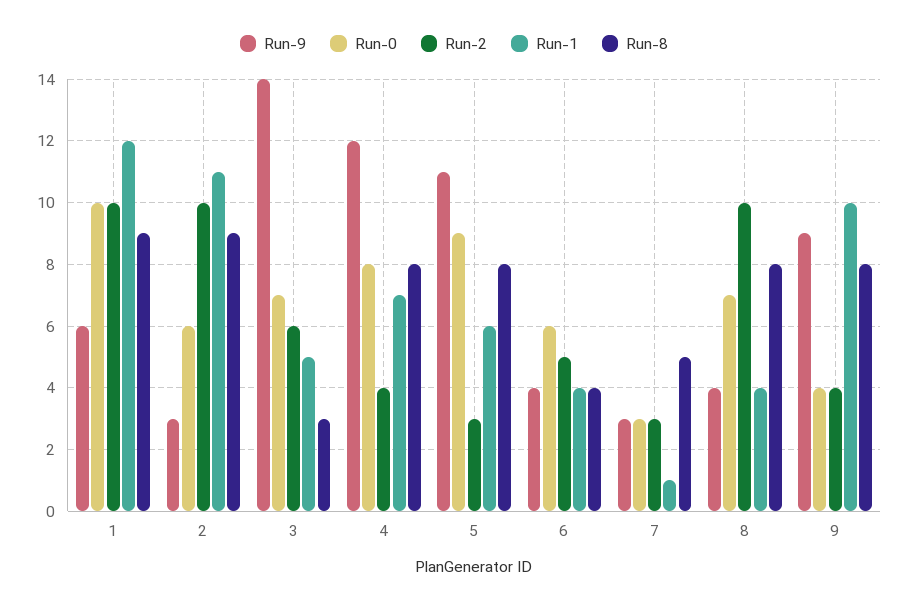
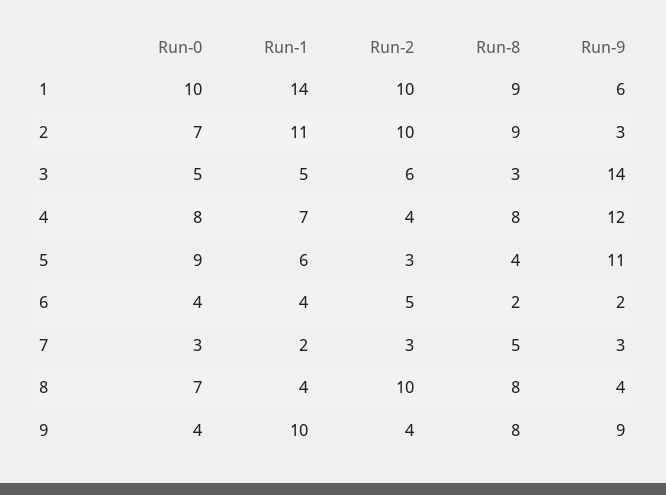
  {
    "Run-9": {
      "1": 6,
      "2": 3,
      "3": 14,
      "4": 12,
      "5": 11,
-     "6": 4,
+     "6": 2,
      "7": 3,
      "8": 4,
      "9": 9
    },
    "Run-0": {
      "1": 10,
-     "2": 6,
+     "2": 7,
-     "3": 7,
+     "3": 5,
      "4": 8,
      "5": 9,
-     "6": 6,
+     "6": 4,
      "7": 3,
      "8": 7,
      "9": 4
    },
    "Run-2": {
      "1": 10,
      "2": 10,
      "3": 6,
      "4": 4,
      "5": 3,
      "6": 5,
      "7": 3,
      "8": 10,
      "9": 4
    },
    "Run-1": {
-     "1": 12,
+     "1": 14,
      "2": 11,
      "3": 5,
      "4": 7,
      "5": 6,
      "6": 4,
-     "7": 1,
+     "7": 2,
      "8": 4,
      "9": 10
    },
    "Run-8": {
      "1": 9,
      "2": 9,
      "3": 3,
      "4": 8,
-     "5": 8,
+     "5": 4,
-     "6": 4,
+     "6": 2,
      "7": 5,
      "8": 8,
      "9": 8
    }
  }

